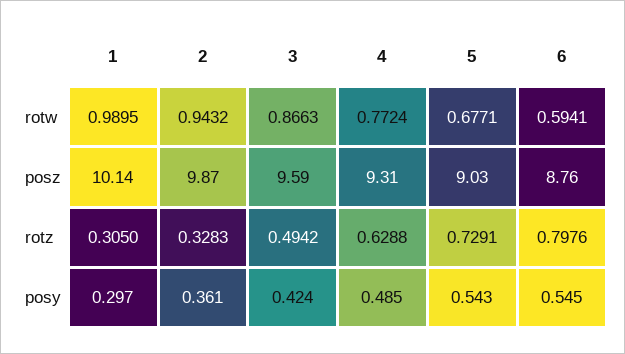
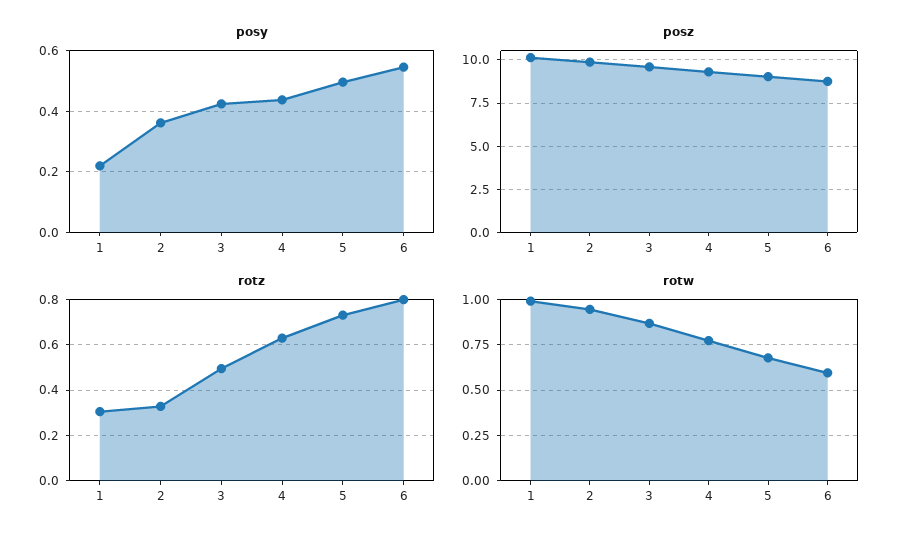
  {
    "rotw": {
      "1": 0.9895,
      "2": 0.9432,
      "3": 0.8663,
      "4": 0.7724,
      "5": 0.6771,
      "6": 0.5941
    },
    "posz": {
      "1": 10.14,
      "2": 9.87,
      "3": 9.59,
      "4": 9.31,
      "5": 9.03,
      "6": 8.76
    },
    "rotz": {
      "1": 0.305,
      "2": 0.3283,
      "3": 0.4942,
      "4": 0.6288,
      "5": 0.7291,
      "6": 0.7976
    },
    "posy": {
-     "1": 0.297,
+     "1": 0.22,
      "2": 0.361,
      "3": 0.424,
-     "4": 0.485,
+     "4": 0.44,
-     "5": 0.543,
+     "5": 0.5,
      "6": 0.545
    }
  }

